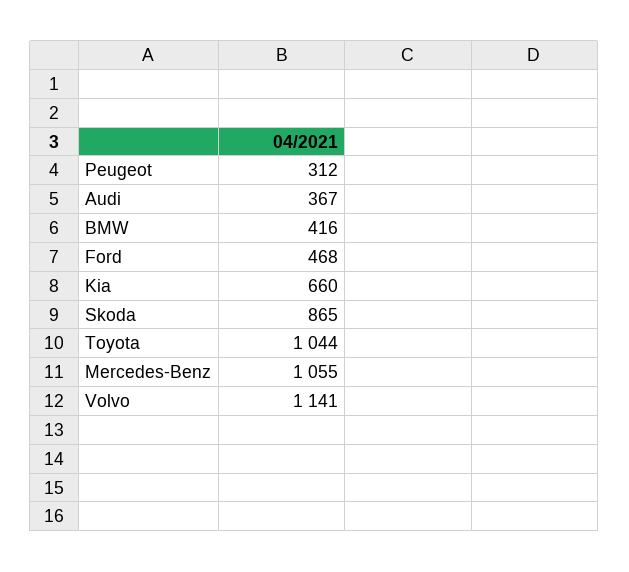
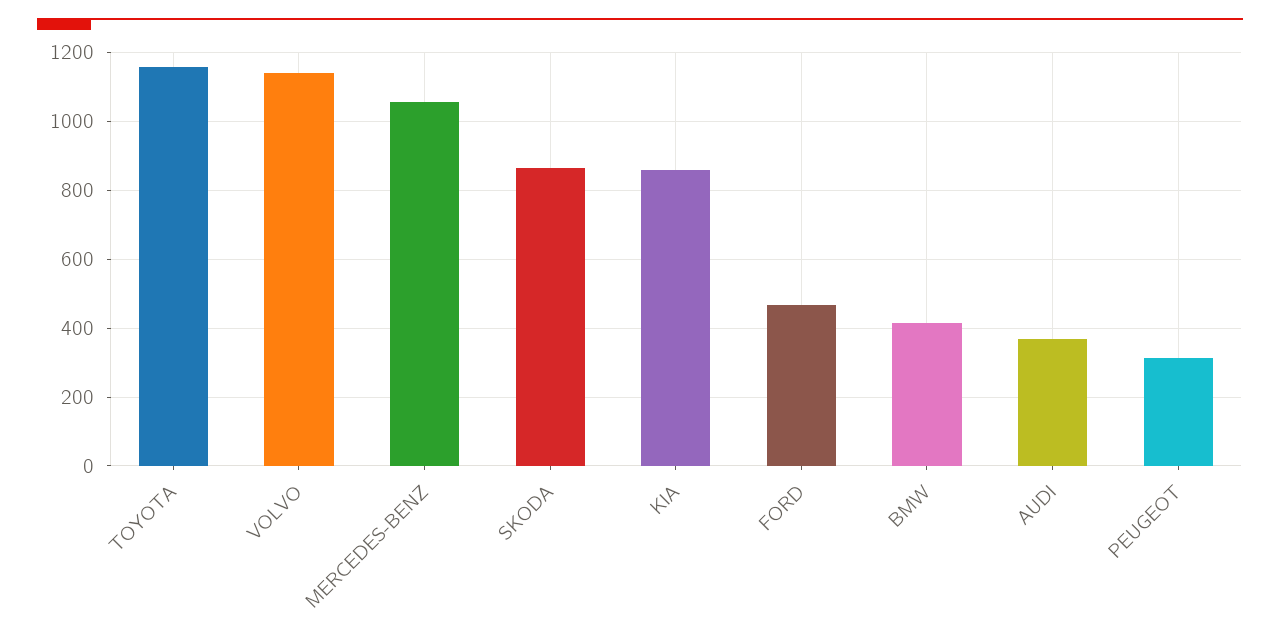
  {
    "Peugeot": 312,
    "Audi": 367,
    "BMW": 416,
    "Ford": 468,
-   "Kia": 660,
+   "Kia": 860,
    "Skoda": 865,
-   "Toyota": 1044,
+   "Toyota": 1160,
    "Mercedes-Benz": 1055,
    "Volvo": 1141
  }

